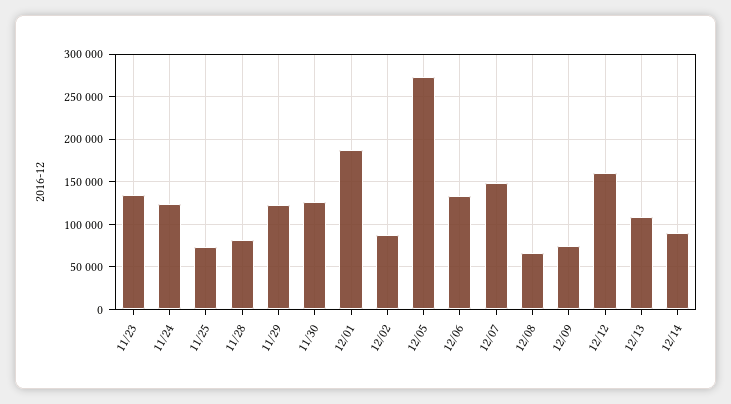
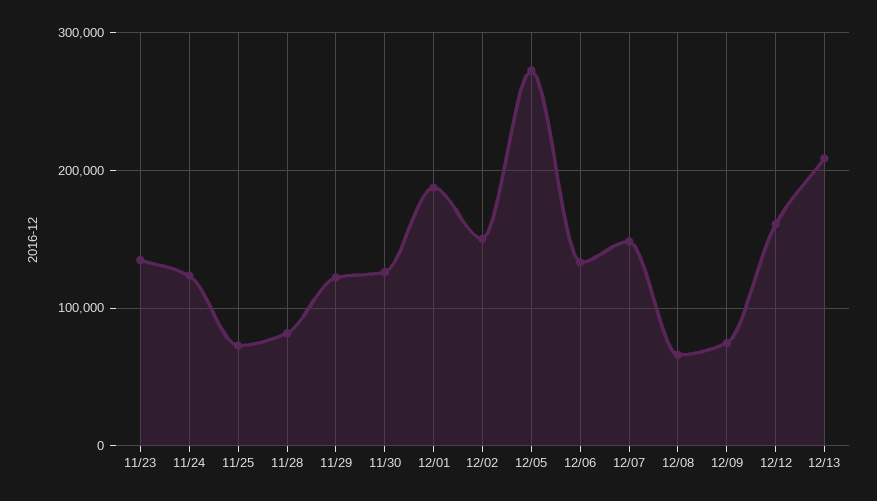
  {
    "11/23": 130000,
    "11/24": 120000,
    "11/25": 70000,
    "11/28": 80000,
    "11/29": 120000,
    "11/30": 130000,
    "12/01": 190000,
-   "12/02": 90000,
+   "12/02": 150000,
    "12/05": 270000,
    "12/06": 130000,
    "12/07": 150000,
    "12/08": 70000,
    "12/09": 70000,
    "12/12": 160000,
-   "12/13": 110000,
+   "12/13": 210000
-   "12/14": 90000
  }

